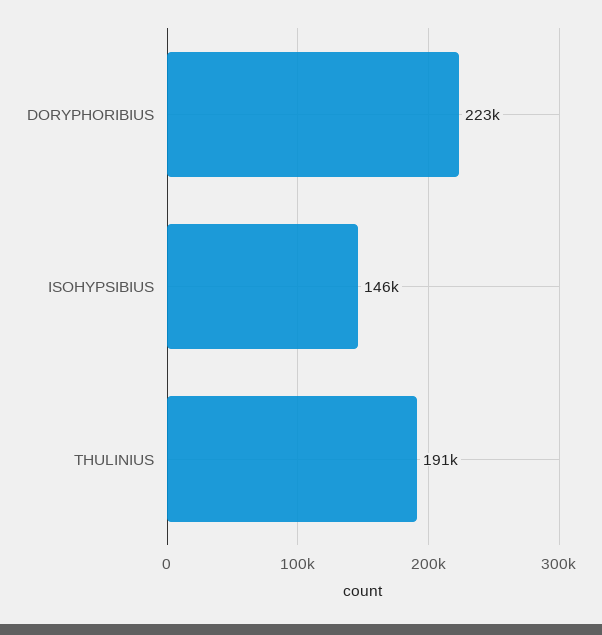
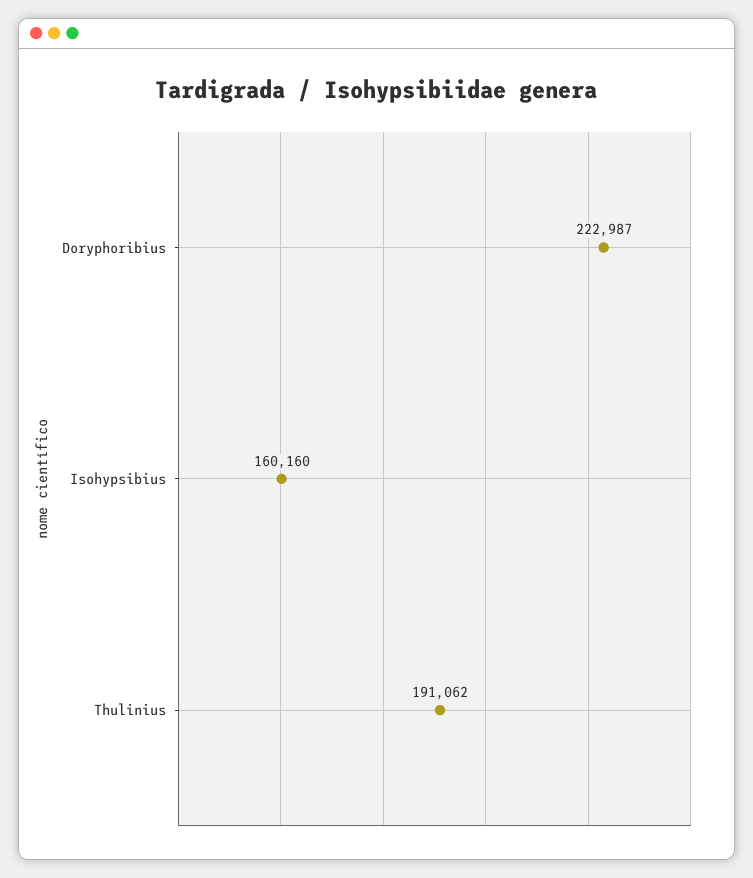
  {
    "DORYPHORIBIUS": 222987,
-   "ISOHYPSIBIUS": 146000,
+   "ISOHYPSIBIUS": 160160,
    "THULINIUS": 191062
  }

